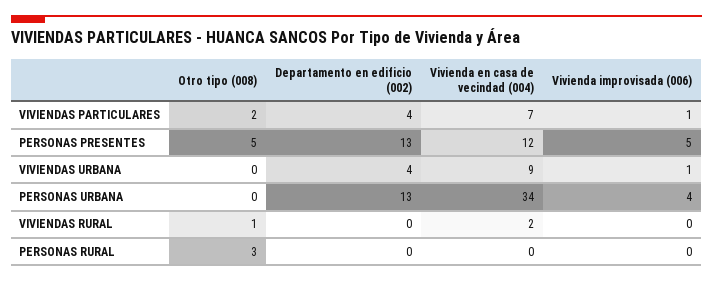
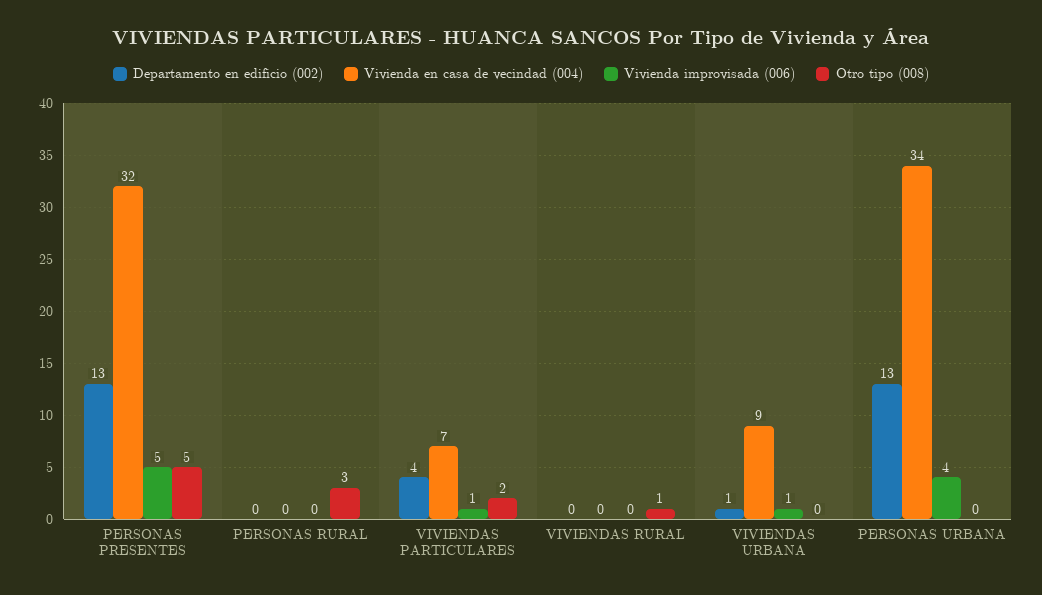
  {
    "Otro tipo (008)": {
      "VIVIENDAS PARTICULARES": 2,
      "PERSONAS PRESENTES": 5,
      "VIVIENDAS URBANA": 0,
      "PERSONAS URBANA": 0,
      "VIVIENDAS RURAL": 1,
      "PERSONAS RURAL": 3
    },
    "Departamento en edificio (002)": {
      "VIVIENDAS PARTICULARES": 4,
      "PERSONAS PRESENTES": 13,
-     "VIVIENDAS URBANA": 4,
+     "VIVIENDAS URBANA": 1,
      "PERSONAS URBANA": 13,
      "VIVIENDAS RURAL": 0,
      "PERSONAS RURAL": 0
    },
    "Vivienda en casa de vecindad (004)": {
      "VIVIENDAS PARTICULARES": 7,
-     "PERSONAS PRESENTES": 12,
+     "PERSONAS PRESENTES": 32,
      "VIVIENDAS URBANA": 9,
      "PERSONAS URBANA": 34,
-     "VIVIENDAS RURAL": 2,
+     "VIVIENDAS RURAL": 0,
      "PERSONAS RURAL": 0
    },
    "Vivienda improvisada (006)": {
      "VIVIENDAS PARTICULARES": 1,
      "PERSONAS PRESENTES": 5,
      "VIVIENDAS URBANA": 1,
      "PERSONAS URBANA": 4,
      "VIVIENDAS RURAL": 0,
      "PERSONAS RURAL": 0
    }
  }

